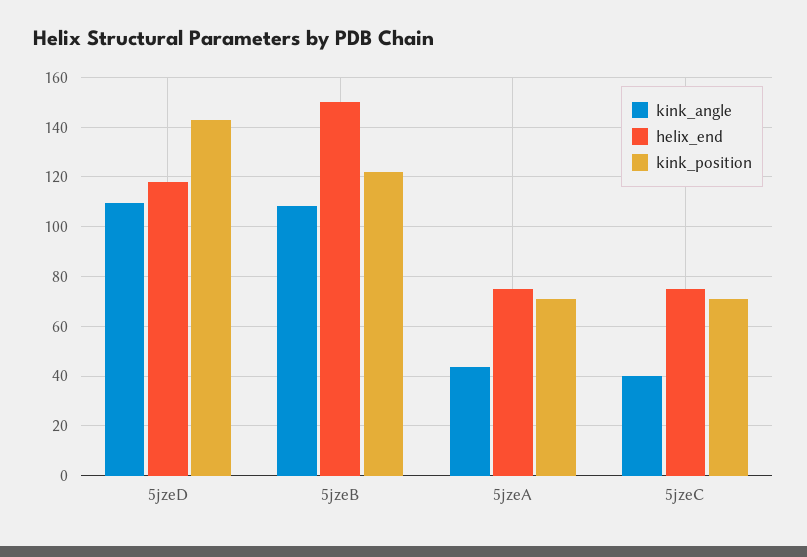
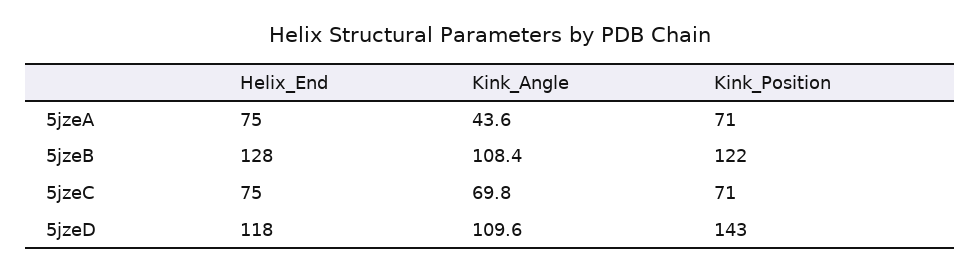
  {
    "kink_angle": {
      "5jzeD": 109.6,
      "5jzeB": 108.4,
      "5jzeA": 43.6,
-     "5jzeC": 40
+     "5jzeC": 69.8
    },
    "helix_end": {
      "5jzeD": 118,
-     "5jzeB": 150,
+     "5jzeB": 128,
      "5jzeA": 75,
      "5jzeC": 75
    },
    "kink_position": {
      "5jzeD": 143,
      "5jzeB": 122,
      "5jzeA": 71,
      "5jzeC": 71
    }
  }

